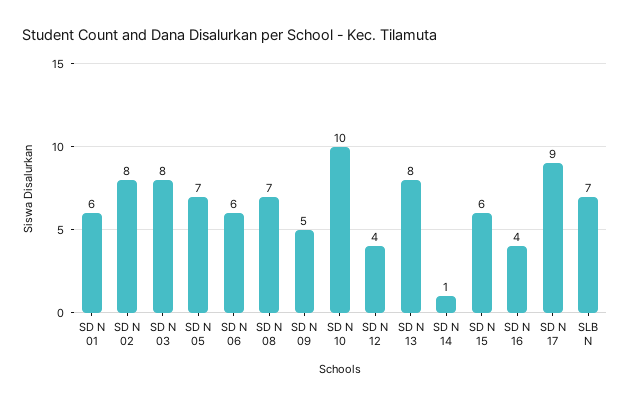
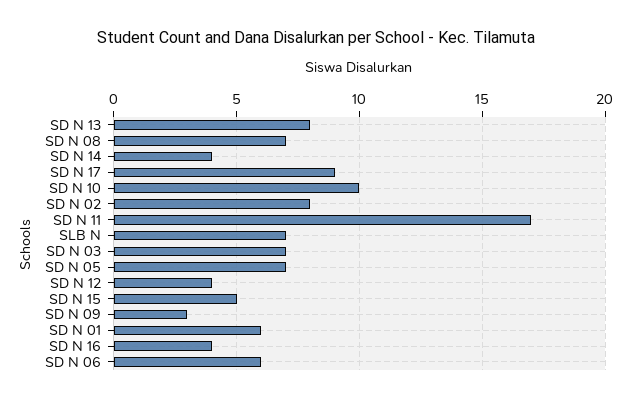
  {
    "SD N 01": 6,
    "SD N 02": 8,
-   "SD N 03": 8,
+   "SD N 03": 7,
    "SD N 05": 7,
    "SD N 06": 6,
    "SD N 08": 7,
-   "SD N 09": 5,
+   "SD N 09": 3,
    "SD N 10": 10,
    "SD N 12": 4,
    "SD N 13": 8,
-   "SD N 14": 1,
+   "SD N 14": 4,
-   "SD N 15": 6,
+   "SD N 15": 5,
    "SD N 16": 4,
    "SD N 17": 9,
-   "SLB N": 7
+   "SLB N": 7,
+   "SD N 11": 17
  }

